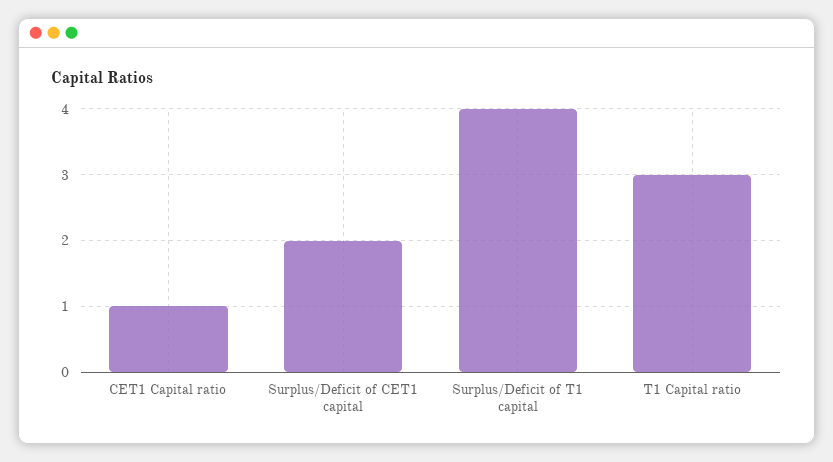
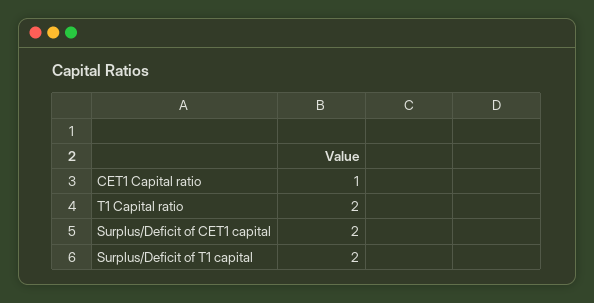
  {
    "CET1 Capital ratio": 1,
    "Surplus/Deficit of CET1 capital": 2,
-   "Surplus/Deficit of T1 capital": 4,
+   "Surplus/Deficit of T1 capital": 2,
-   "T1 Capital ratio": 3
+   "T1 Capital ratio": 2
  }

